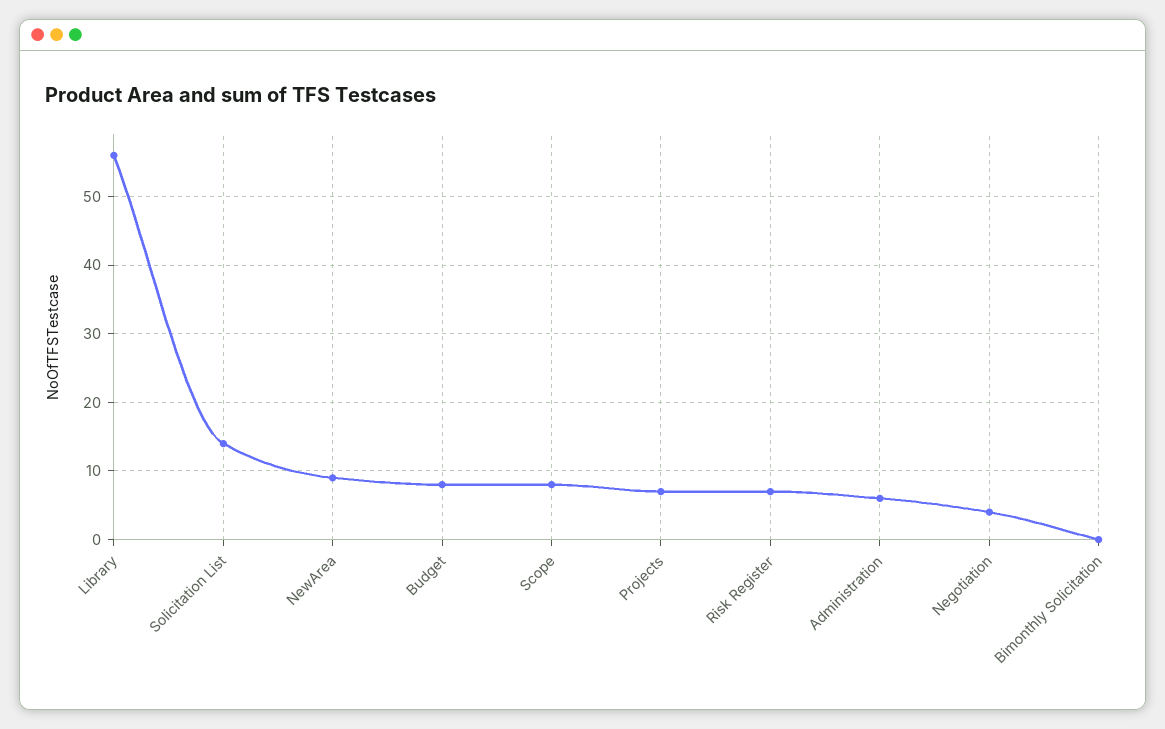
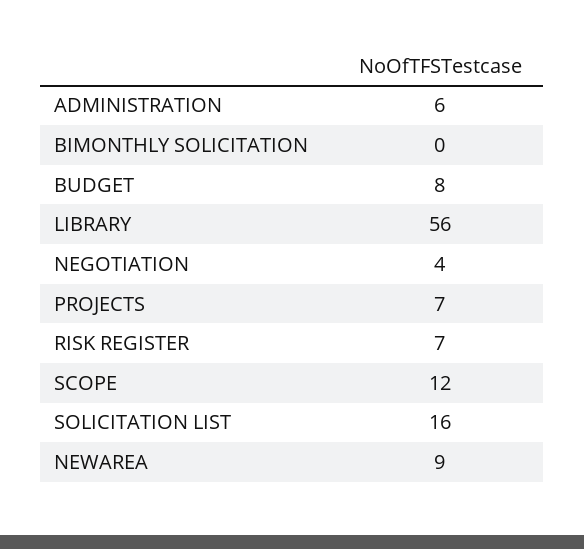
  {
    "Library": 56,
-   "Solicitation List": 14,
+   "Solicitation List": 16,
    "NewArea": 9,
    "Budget": 8,
-   "Scope": 8,
+   "Scope": 12,
    "Projects": 7,
    "Risk Register": 7,
    "Administration": 6,
    "Negotiation": 4,
    "Bimonthly Solicitation": 0
  }

